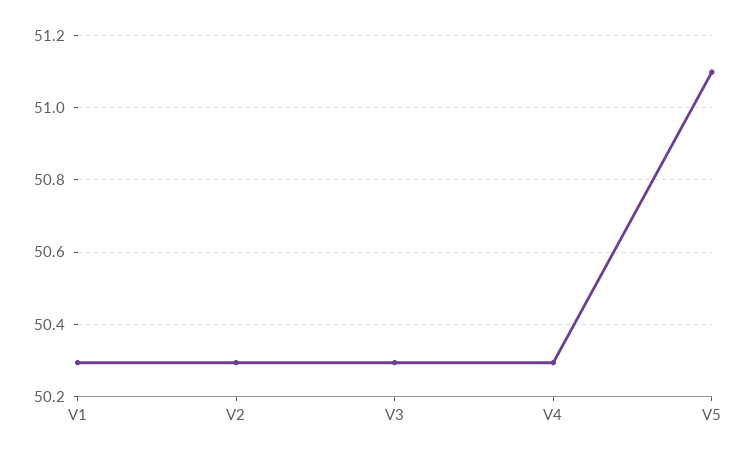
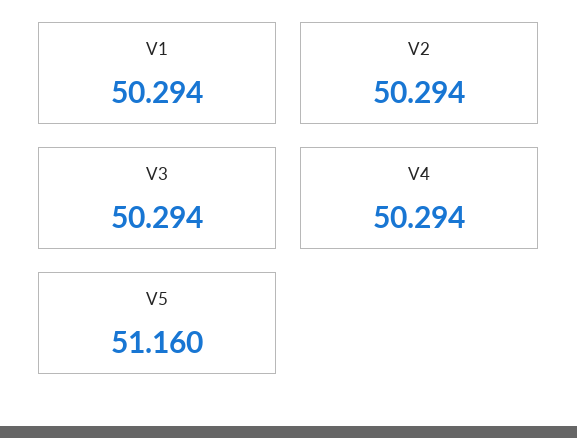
  {
    "V1": 50.294,
    "V2": 50.294,
    "V3": 50.294,
    "V4": 50.294,
-   "V5": 51.1
+   "V5": 51.16
  }

